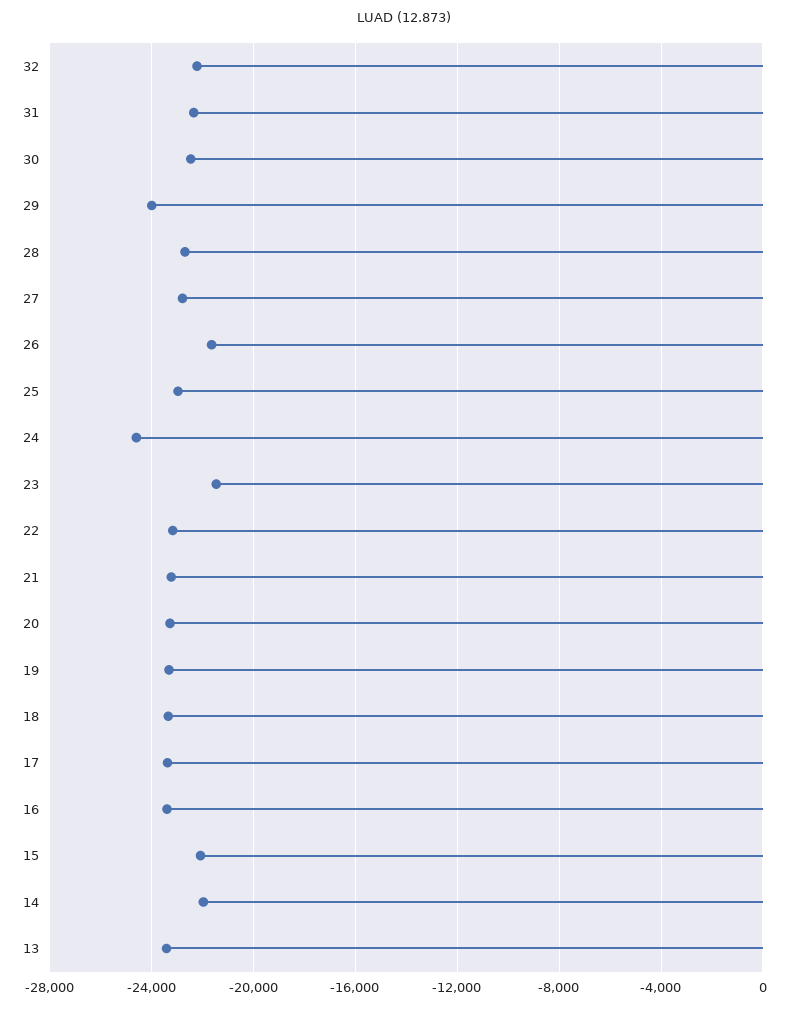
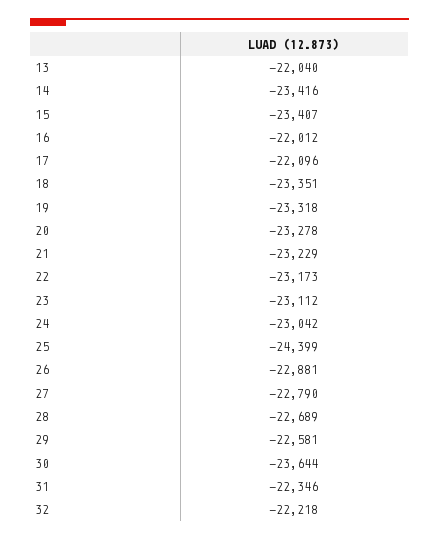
  {
    "32": -22218,
    "31": -22346,
-   "30": -22500,
+   "30": -23644,
-   "29": -24000,
+   "29": -22581,
    "28": -22689,
    "27": -22790,
-   "26": -21500,
+   "26": -22881,
-   "25": -23000,
+   "25": -24399,
-   "24": -24500,
+   "24": -23042,
-   "23": -21500,
+   "23": -23112,
    "22": -23173,
    "21": -23229,
    "20": -23278,
    "19": -23318,
    "18": -23351,
-   "17": -23500,
+   "17": -22096,
-   "16": -23500,
+   "16": -22012,
-   "15": -22000,
+   "15": -23407,
-   "14": -22000,
+   "14": -23416,
-   "13": -23500
+   "13": -22040
  }

